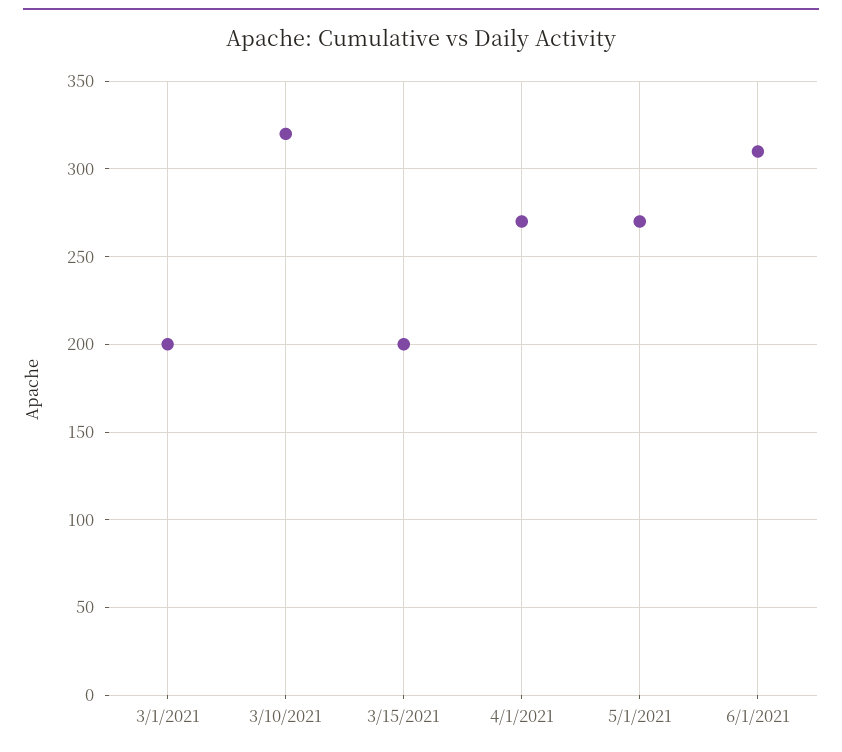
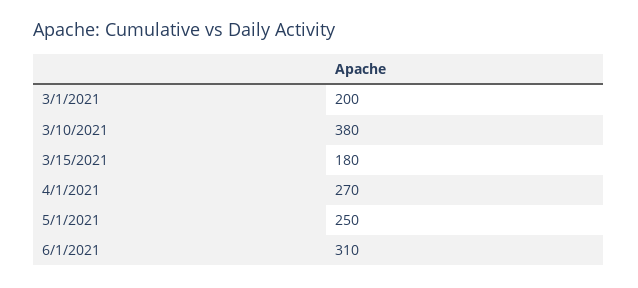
  {
    "3/1/2021": 200,
-   "3/10/2021": 320,
+   "3/10/2021": 380,
-   "3/15/2021": 200,
+   "3/15/2021": 180,
    "4/1/2021": 270,
-   "5/1/2021": 270,
+   "5/1/2021": 250,
    "6/1/2021": 310
  }

